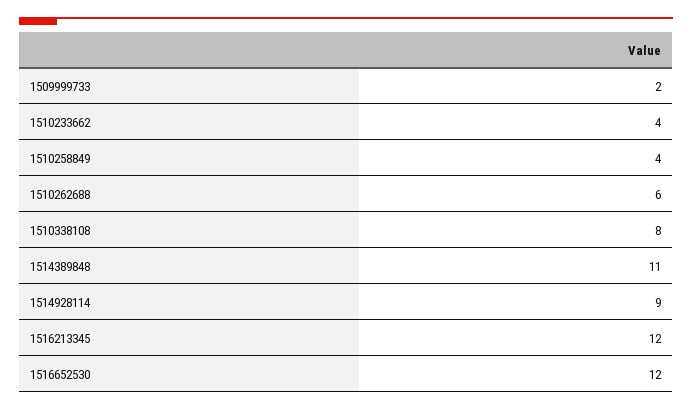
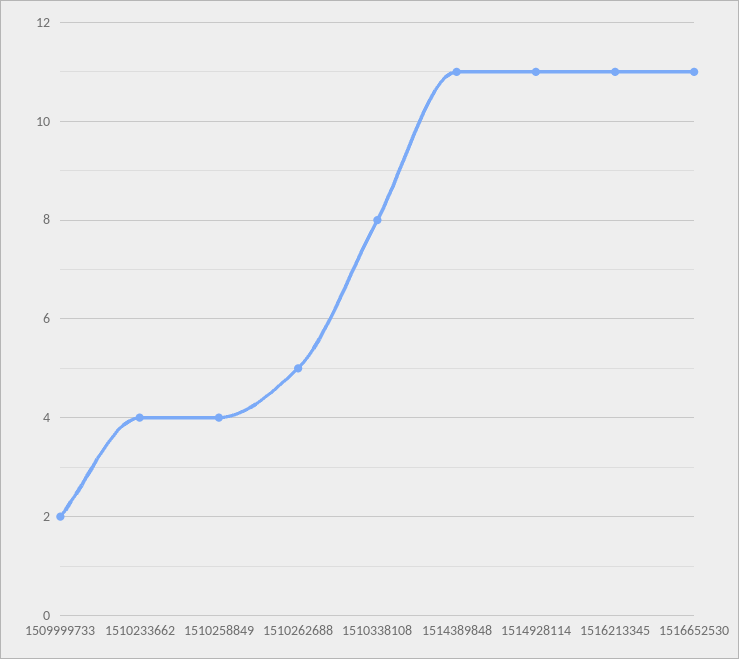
  {
    "1509999733": 2,
    "1510233662": 4,
    "1510258849": 4,
-   "1510262688": 6,
+   "1510262688": 5,
    "1510338108": 8,
    "1514389848": 11,
-   "1514928114": 9,
+   "1514928114": 11,
-   "1516213345": 12,
+   "1516213345": 11,
-   "1516652530": 12
+   "1516652530": 11
  }

